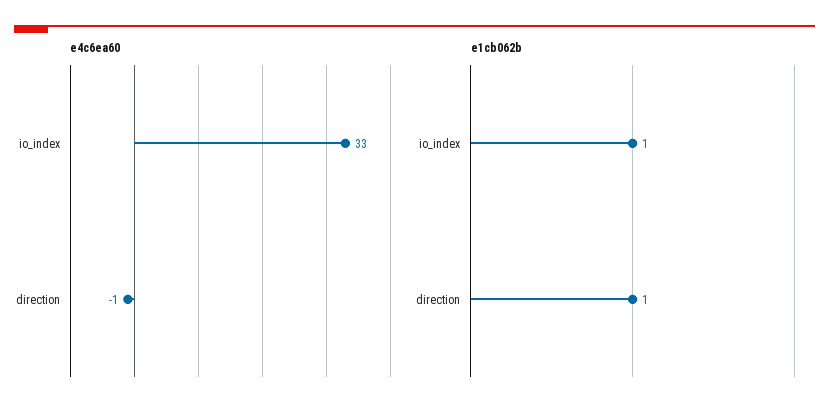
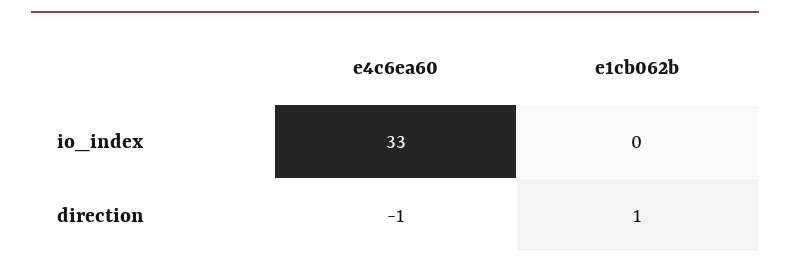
  {
    "e4c6ea60": {
      "io_index": 33,
      "direction": -1
    },
    "e1cb062b": {
-     "io_index": 1,
+     "io_index": 0,
      "direction": 1
    }
  }

